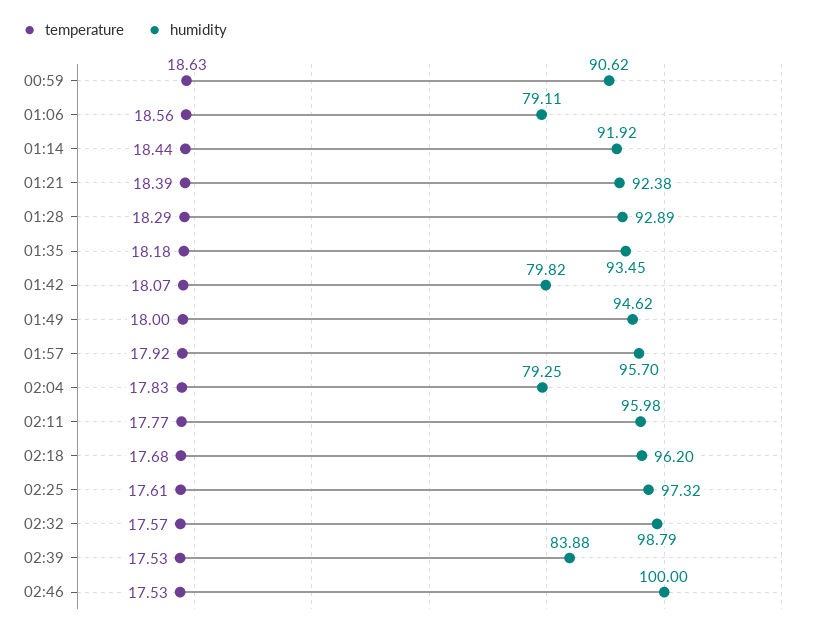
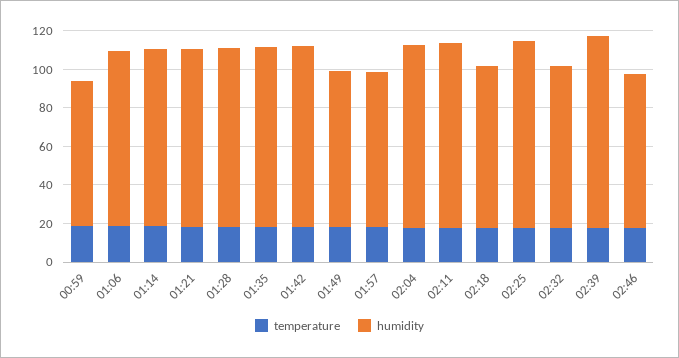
  {
    "temperature": {
      "00:59": 18.63,
      "01:06": 18.56,
      "01:14": 18.44,
      "01:21": 18.39,
      "01:28": 18.29,
      "01:35": 18.18,
      "01:42": 18.07,
      "01:49": 18,
      "01:57": 17.92,
      "02:04": 17.83,
      "02:11": 17.77,
      "02:18": 17.68,
      "02:25": 17.61,
      "02:32": 17.57,
      "02:39": 17.53,
      "02:46": 17.53
    },
    "humidity": {
-     "00:59": 90.62,
+     "00:59": 75,
-     "01:06": 79.11,
+     "01:06": 90,
      "01:14": 91.92,
      "01:21": 92.38,
      "01:28": 92.89,
      "01:35": 93.45,
-     "01:42": 79.82,
+     "01:42": 95,
-     "01:49": 94.62,
+     "01:49": 80,
-     "01:57": 95.7,
+     "01:57": 80,
-     "02:04": 79.25,
+     "02:04": 95,
      "02:11": 95.98,
-     "02:18": 96.2,
+     "02:18": 85,
      "02:25": 97.32,
-     "02:32": 98.79,
+     "02:32": 85,
-     "02:39": 83.88,
+     "02:39": 100,
-     "02:46": 100
+     "02:46": 80
    }
  }

